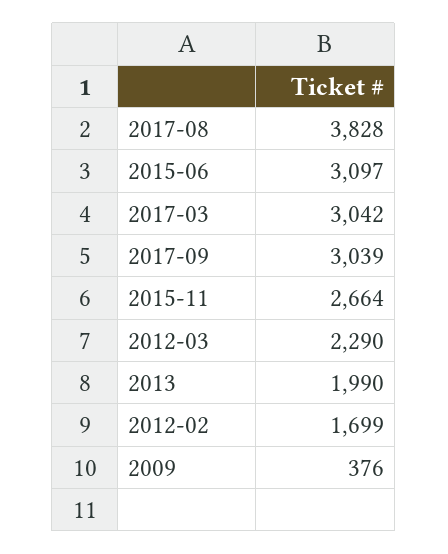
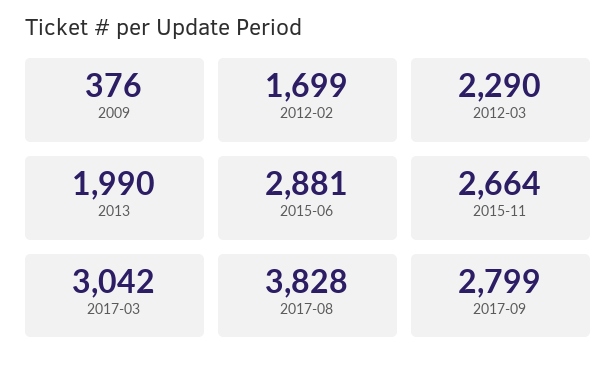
  {
    "2017-08": 3828,
-   "2015-06": 3097,
+   "2015-06": 2881,
    "2017-03": 3042,
-   "2017-09": 3039,
+   "2017-09": 2799,
    "2015-11": 2664,
    "2012-03": 2290,
    "2013": 1990,
    "2012-02": 1699,
    "2009": 376
  }

